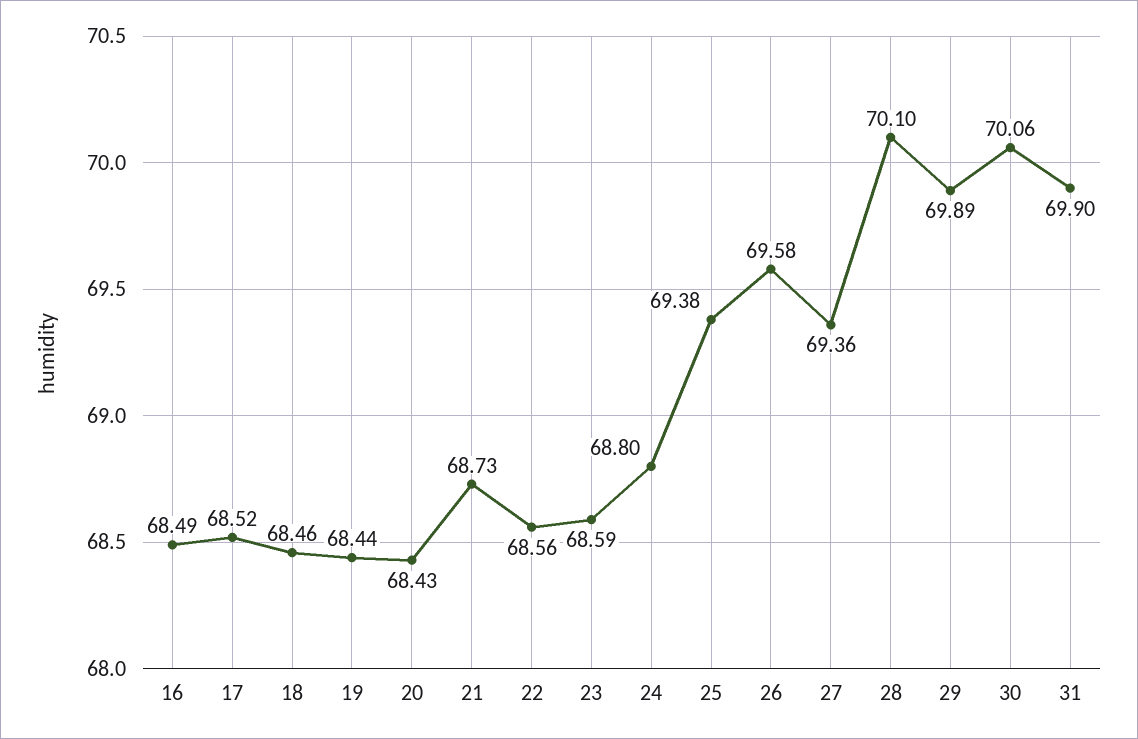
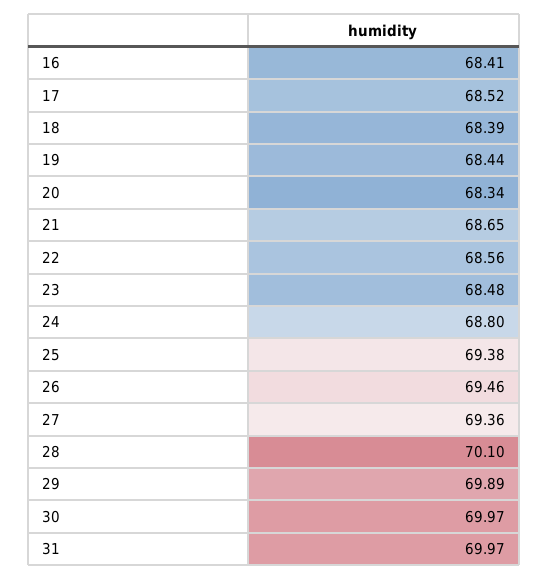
  {
-   "16": 68.49,
+   "16": 68.41,
    "17": 68.52,
-   "18": 68.46,
+   "18": 68.39,
    "19": 68.44,
-   "20": 68.43,
+   "20": 68.34,
-   "21": 68.73,
+   "21": 68.65,
    "22": 68.56,
-   "23": 68.59,
+   "23": 68.48,
    "24": 68.8,
    "25": 69.38,
-   "26": 69.58,
+   "26": 69.46,
    "27": 69.36,
    "28": 70.1,
    "29": 69.89,
-   "30": 70.06,
+   "30": 69.97,
-   "31": 69.9
+   "31": 69.97
  }

